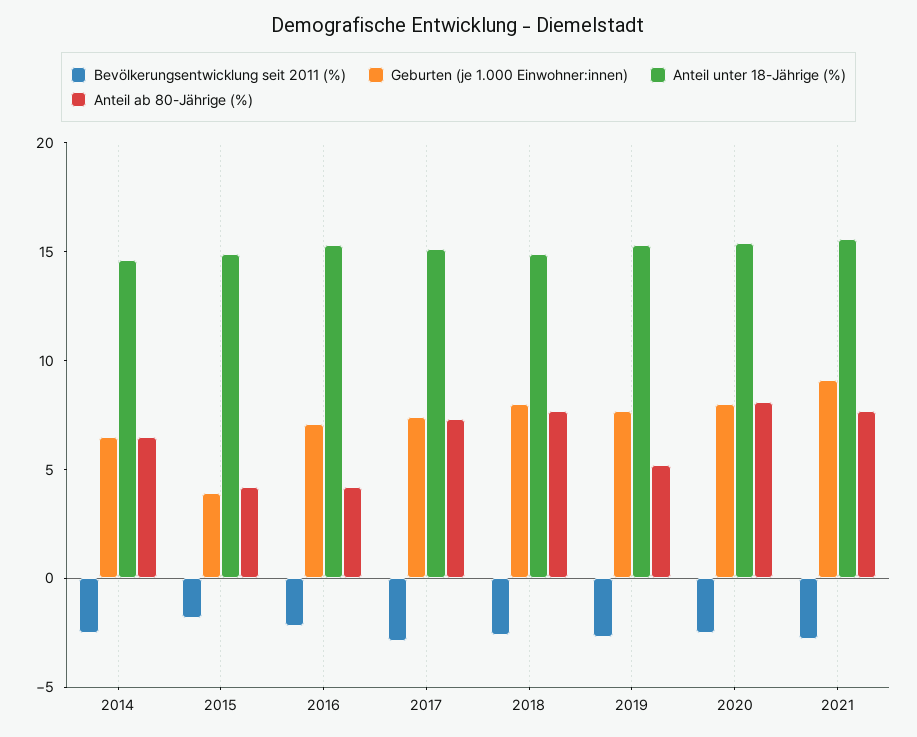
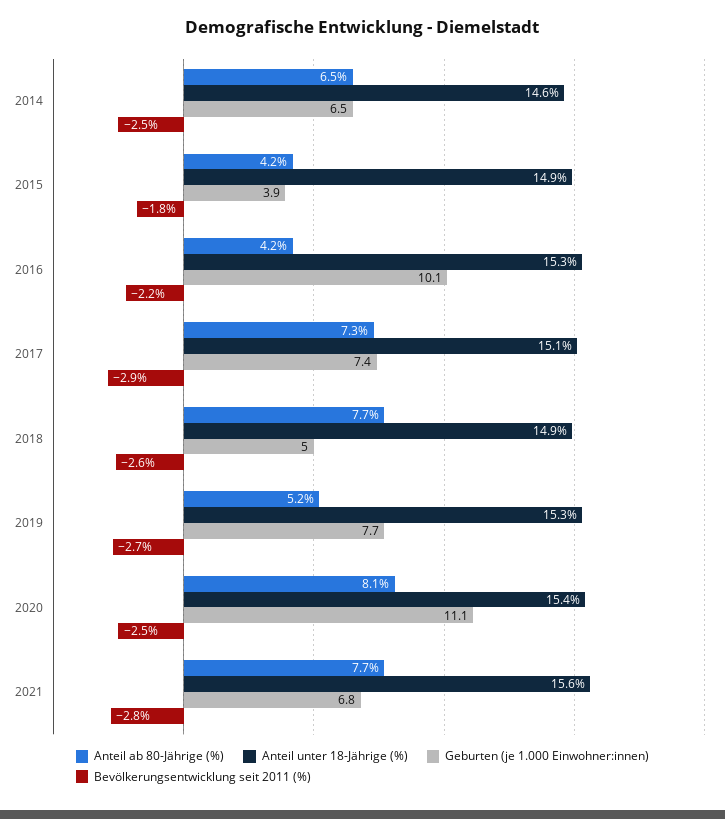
  {
    "Bevölkerungsentwicklung seit 2011 (%)": {
      "2014": -2.5,
      "2015": -1.8,
      "2016": -2.2,
      "2017": -2.9,
      "2018": -2.6,
      "2019": -2.7,
      "2020": -2.5,
      "2021": -2.8
    },
    "Geburten (je 1.000 Einwohner:innen)": {
      "2014": 6.5,
      "2015": 3.9,
-     "2016": 7,
+     "2016": 10.1,
      "2017": 7.4,
-     "2018": 8,
+     "2018": 5,
      "2019": 7.7,
-     "2020": 8,
+     "2020": 11.1,
-     "2021": 9
+     "2021": 6.8
    },
    "Anteil unter 18-Jährige (%)": {
      "2014": 14.6,
      "2015": 14.9,
      "2016": 15.3,
      "2017": 15.1,
      "2018": 14.9,
      "2019": 15.3,
      "2020": 15.4,
      "2021": 15.6
    },
    "Anteil ab 80-Jährige (%)": {
      "2014": 6.5,
      "2015": 4.2,
      "2016": 4.2,
      "2017": 7.3,
      "2018": 7.7,
      "2019": 5.2,
      "2020": 8.1,
      "2021": 7.7
    }
  }

